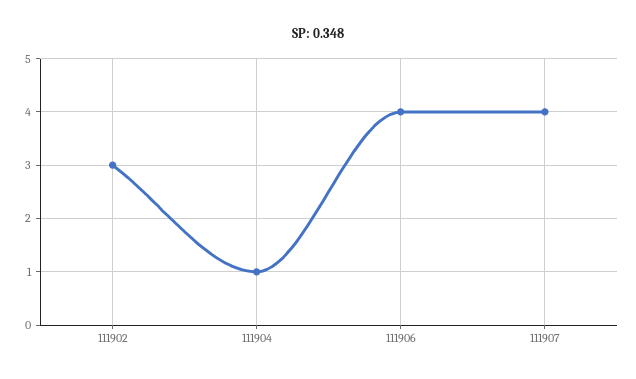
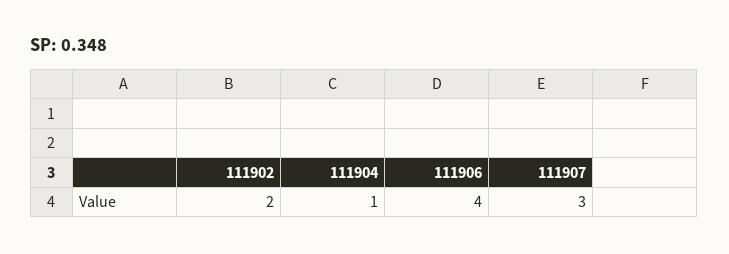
  {
-   "111902": 3,
+   "111902": 2,
    "111904": 1,
    "111906": 4,
-   "111907": 4
+   "111907": 3
  }

